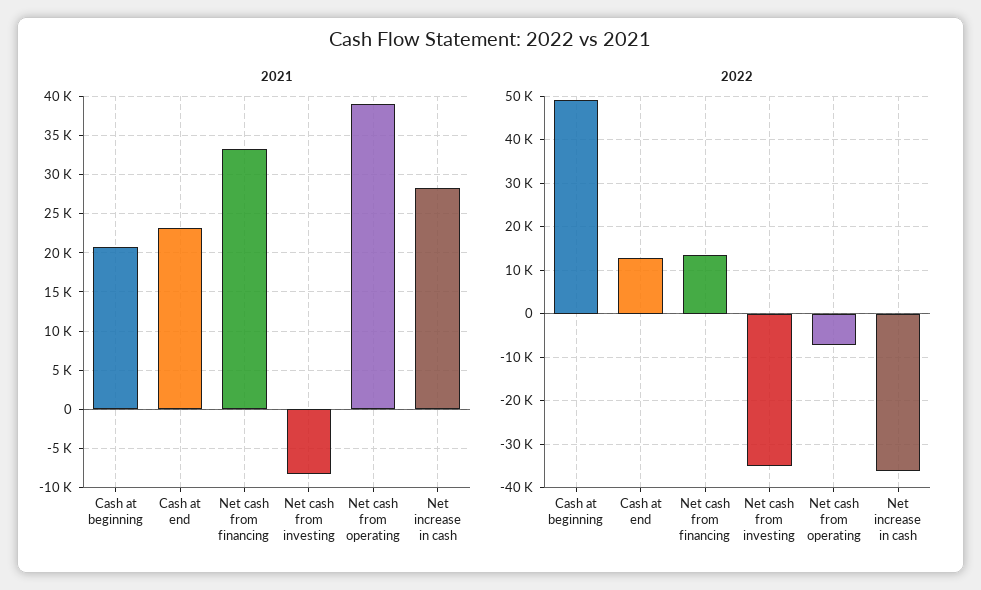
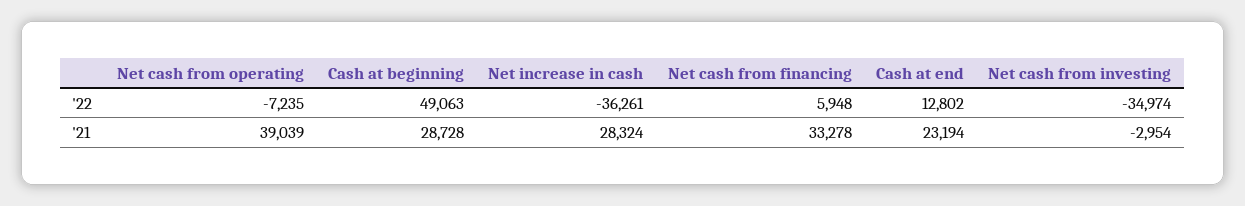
  {
    "2021": {
-     "Cash at beginning": 21000,
+     "Cash at beginning": 28728,
      "Cash at end": 23194,
      "Net cash from financing": 33278,
-     "Net cash from investing": -8000,
+     "Net cash from investing": -2954,
      "Net cash from operating": 39039,
      "Net increase in cash": 28324
    },
    "2022": {
      "Cash at beginning": 49063,
      "Cash at end": 12802,
-     "Net cash from financing": 14000,
+     "Net cash from financing": 5948,
      "Net cash from investing": -34974,
      "Net cash from operating": -7235,
      "Net increase in cash": -36261
    }
  }

